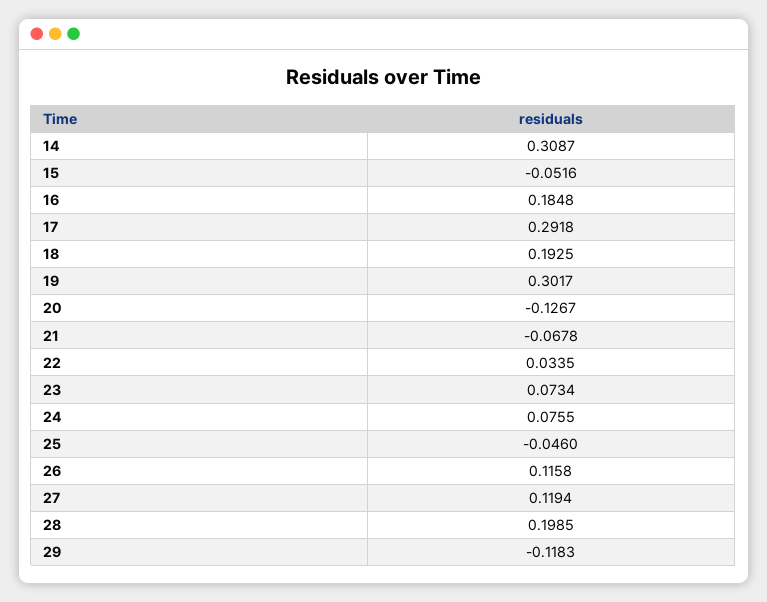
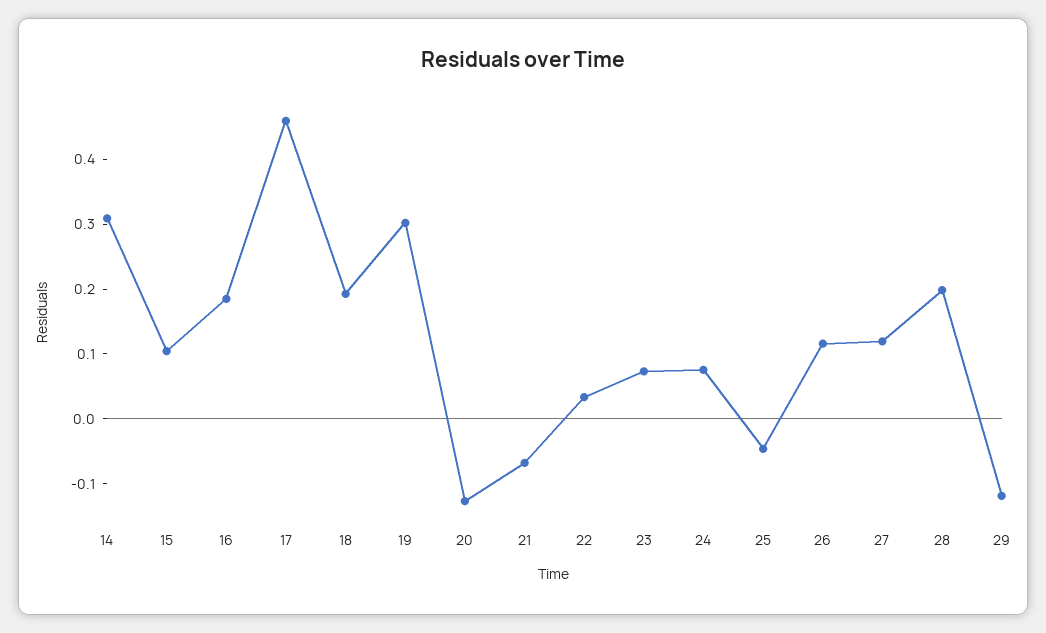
  {
    "14": 0.3087,
-   "15": -0.0516,
+   "15": 0.1,
    "16": 0.1848,
-   "17": 0.2918,
+   "17": 0.46,
    "18": 0.1925,
    "19": 0.3017,
    "20": -0.1267,
    "21": -0.0678,
    "22": 0.0335,
    "23": 0.0734,
    "24": 0.0755,
    "25": -0.046,
    "26": 0.1158,
    "27": 0.1194,
    "28": 0.1985,
    "29": -0.1183
  }

